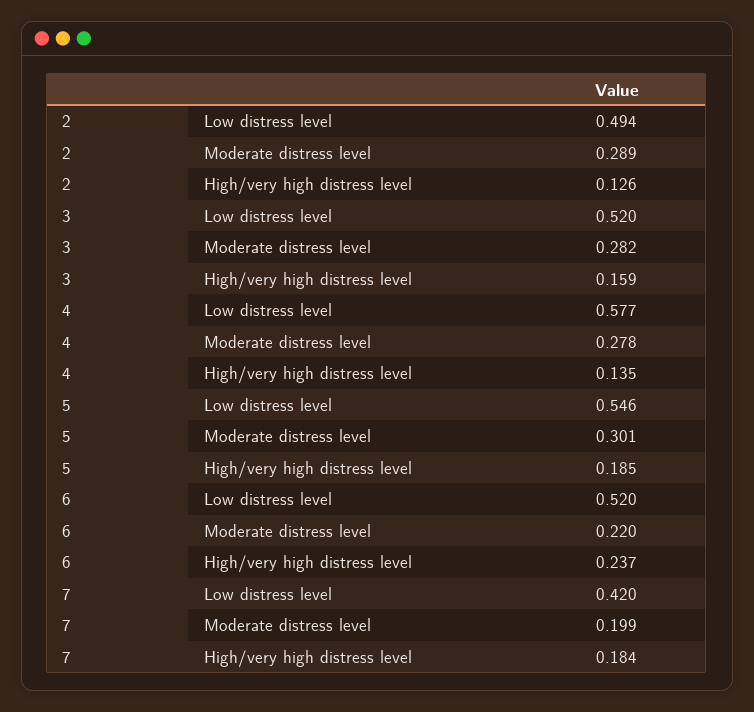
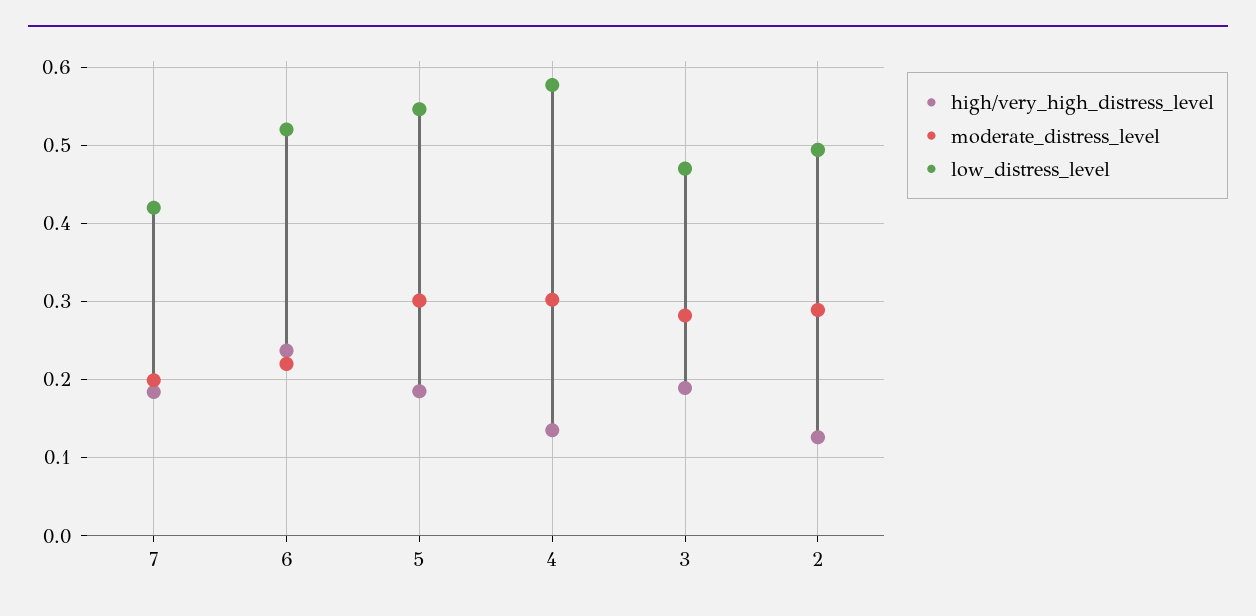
  {
    "Low distress level": {
      "2": 0.494,
-     "3": 0.52,
+     "3": 0.47,
      "4": 0.577,
      "5": 0.546,
      "6": 0.52,
      "7": 0.42
    },
    "Moderate distress level": {
      "2": 0.289,
      "3": 0.282,
-     "4": 0.278,
+     "4": 0.3,
      "5": 0.301,
      "6": 0.22,
      "7": 0.199
    },
    "High/very high distress level": {
      "2": 0.126,
-     "3": 0.159,
+     "3": 0.19,
      "4": 0.135,
      "5": 0.185,
      "6": 0.237,
      "7": 0.184
    }
  }

